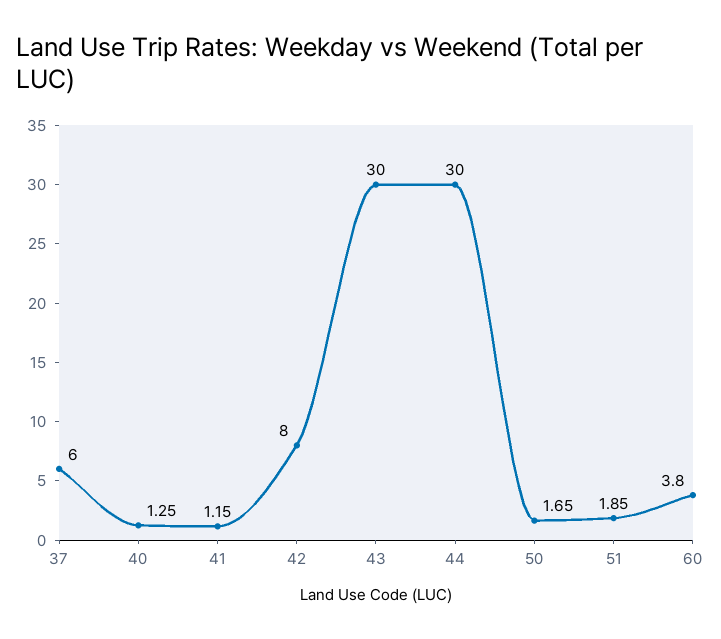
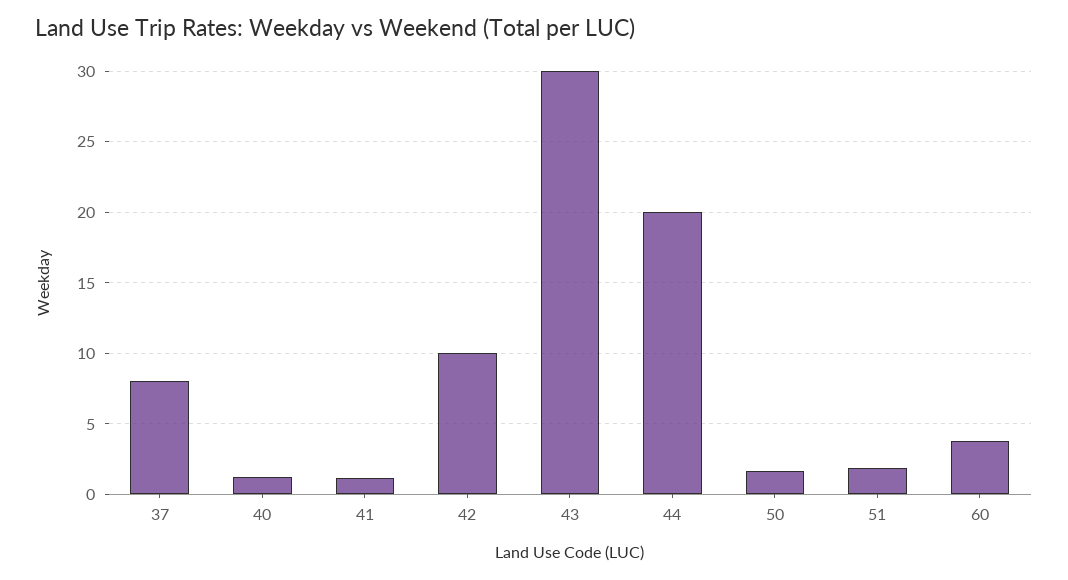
  {
-   "37": 6,
+   "37": 8,
    "40": 1.25,
    "41": 1.15,
-   "42": 8,
+   "42": 10,
    "43": 30,
-   "44": 30,
+   "44": 20,
    "50": 1.65,
    "51": 1.85,
    "60": 3.8
  }

